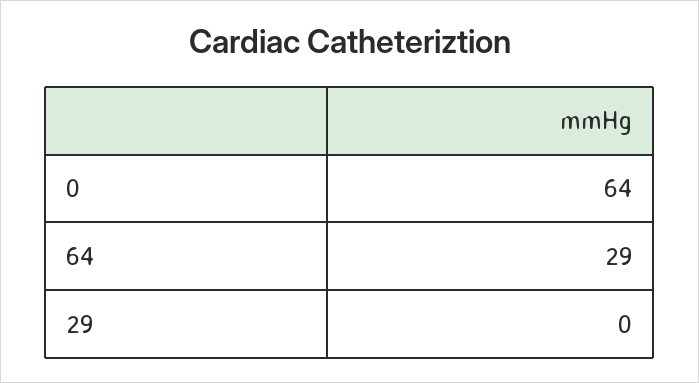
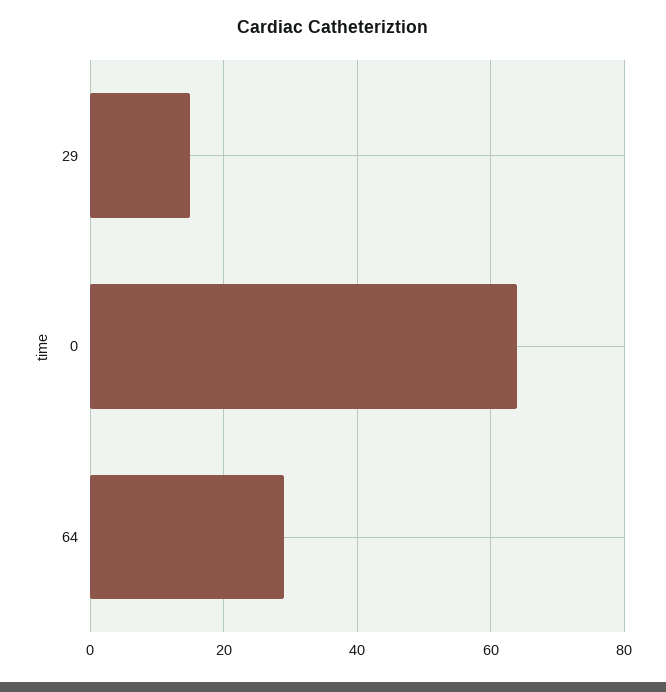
  {
    "0": 64,
    "64": 29,
-   "29": 0
+   "29": 15
  }

